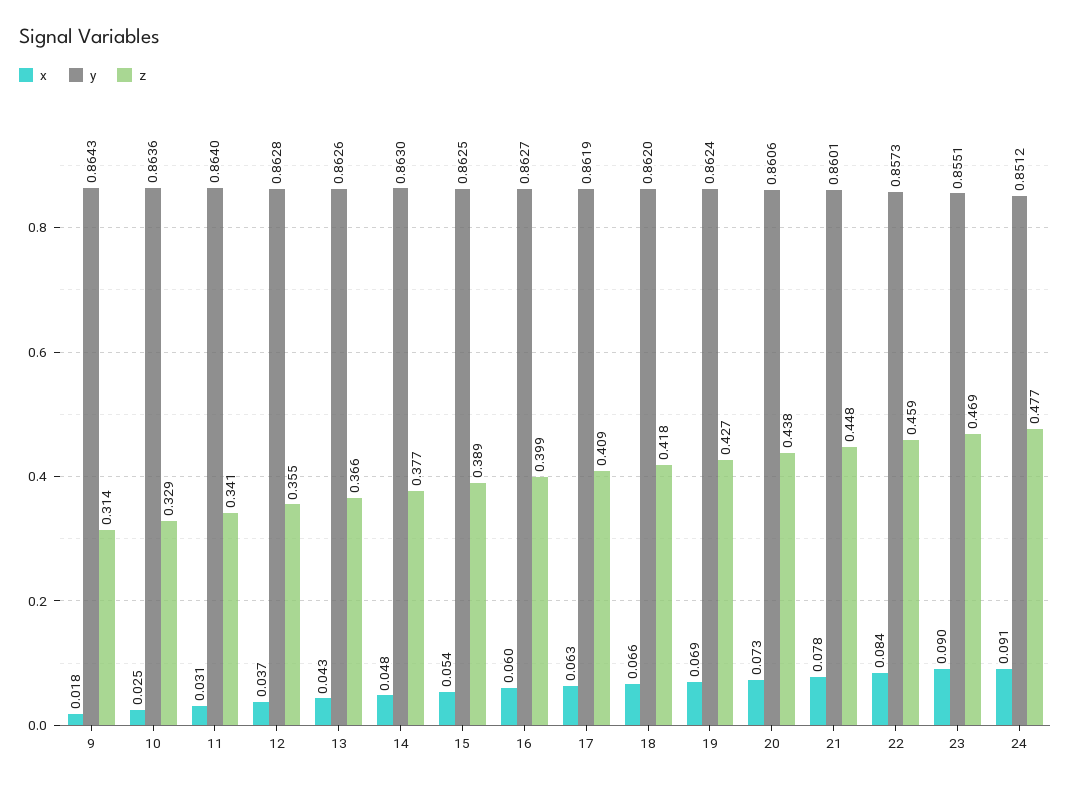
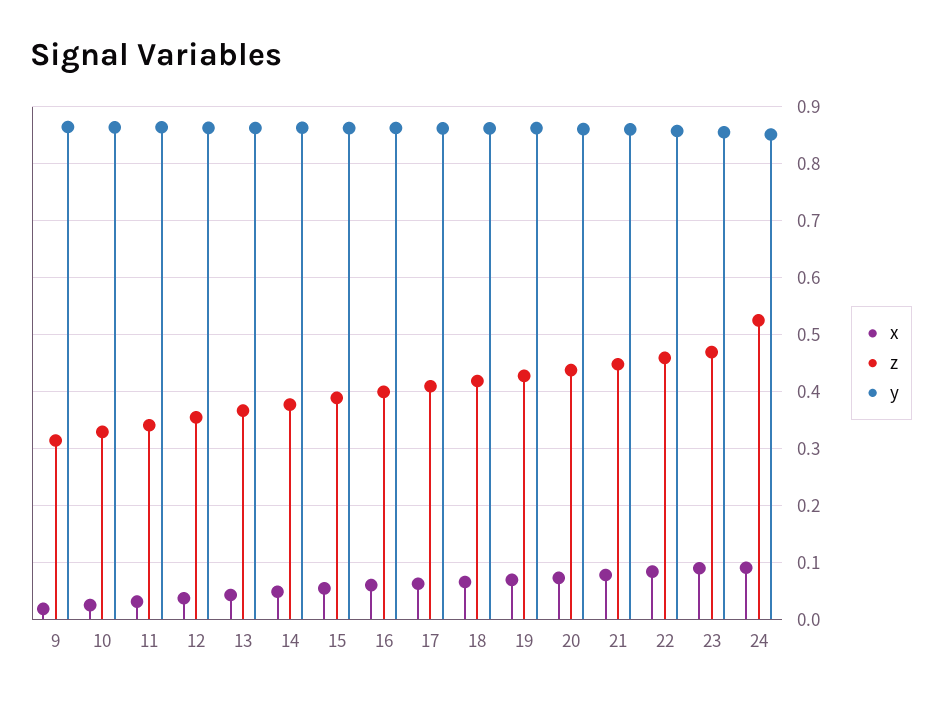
  {
    "x": {
      "9": 0.018,
      "10": 0.025,
      "11": 0.031,
      "12": 0.037,
      "13": 0.043,
      "14": 0.048,
      "15": 0.054,
      "16": 0.06,
      "17": 0.063,
      "18": 0.066,
      "19": 0.069,
      "20": 0.073,
      "21": 0.078,
      "22": 0.084,
      "23": 0.09,
      "24": 0.091
    },
    "y": {
      "9": 0.8643,
      "10": 0.8636,
      "11": 0.864,
      "12": 0.8628,
      "13": 0.8626,
      "14": 0.863,
      "15": 0.8625,
      "16": 0.8627,
      "17": 0.8619,
      "18": 0.862,
      "19": 0.8624,
      "20": 0.8606,
      "21": 0.8601,
      "22": 0.8573,
      "23": 0.8551,
      "24": 0.8512
    },
    "z": {
      "9": 0.314,
      "10": 0.329,
      "11": 0.341,
      "12": 0.355,
      "13": 0.366,
      "14": 0.377,
      "15": 0.389,
      "16": 0.399,
      "17": 0.409,
      "18": 0.418,
      "19": 0.427,
      "20": 0.438,
      "21": 0.448,
      "22": 0.459,
      "23": 0.469,
-     "24": 0.477
+     "24": 0.52
    }
  }

